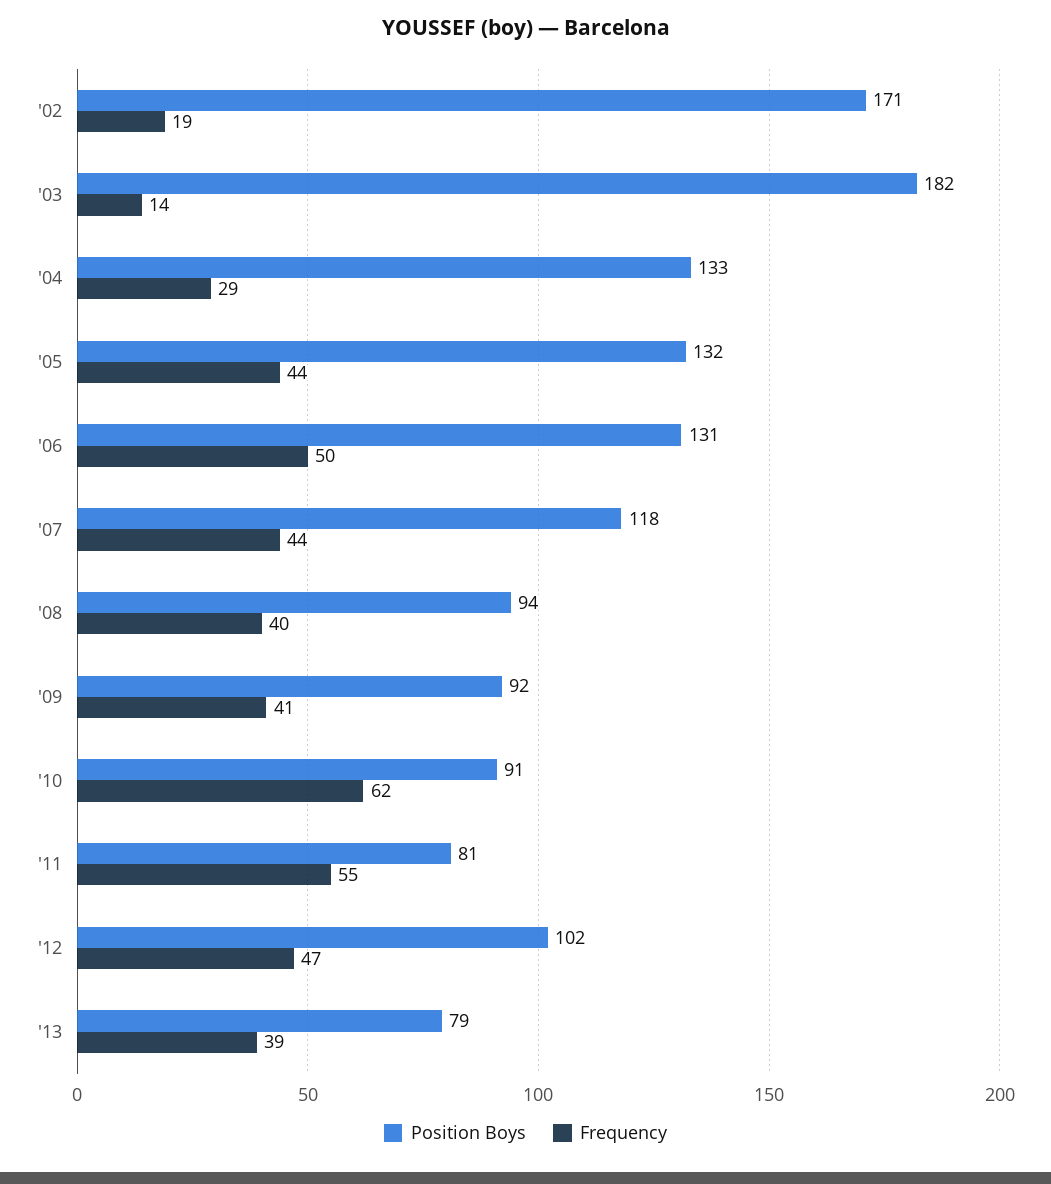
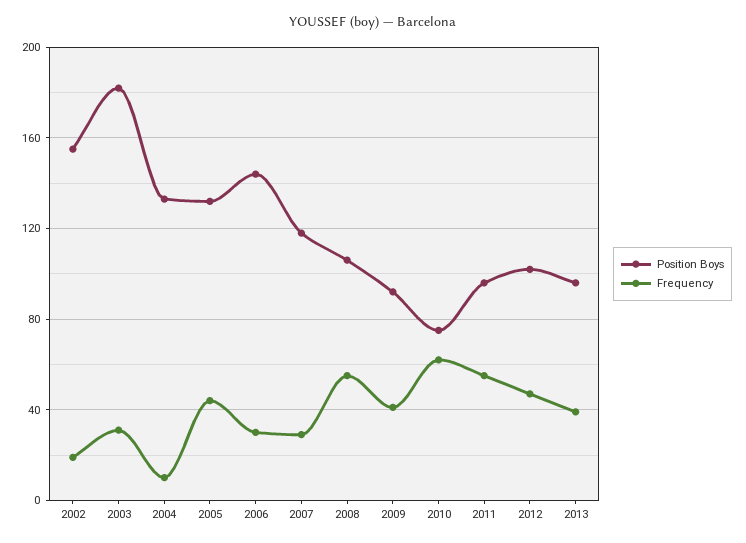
  {
    "Position Boys": {
-     "'02": 171,
+     "'02": 155,
      "'03": 182,
      "'04": 133,
      "'05": 132,
-     "'06": 131,
+     "'06": 145,
      "'07": 118,
-     "'08": 94,
+     "'08": 105,
      "'09": 92,
-     "'10": 91,
+     "'10": 75,
-     "'11": 81,
+     "'11": 95,
      "'12": 102,
-     "'13": 79
+     "'13": 95
    },
    "Frequency": {
      "'02": 19,
-     "'03": 14,
+     "'03": 30,
-     "'04": 29,
+     "'04": 10,
      "'05": 44,
-     "'06": 50,
+     "'06": 30,
-     "'07": 44,
+     "'07": 30,
-     "'08": 40,
+     "'08": 55,
      "'09": 41,
      "'10": 62,
      "'11": 55,
      "'12": 47,
      "'13": 39
    }
  }

